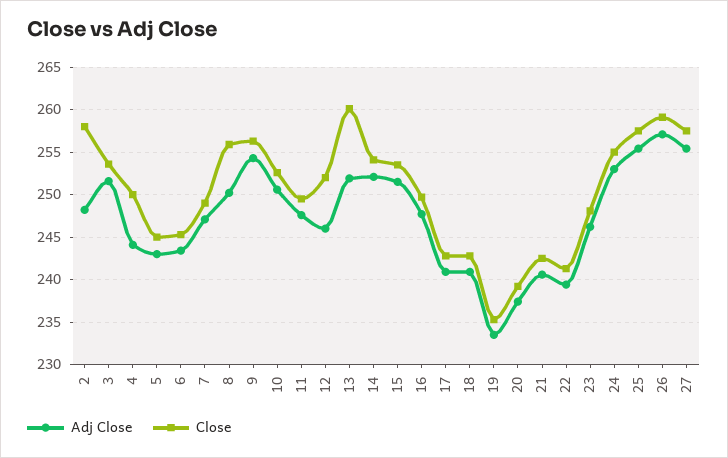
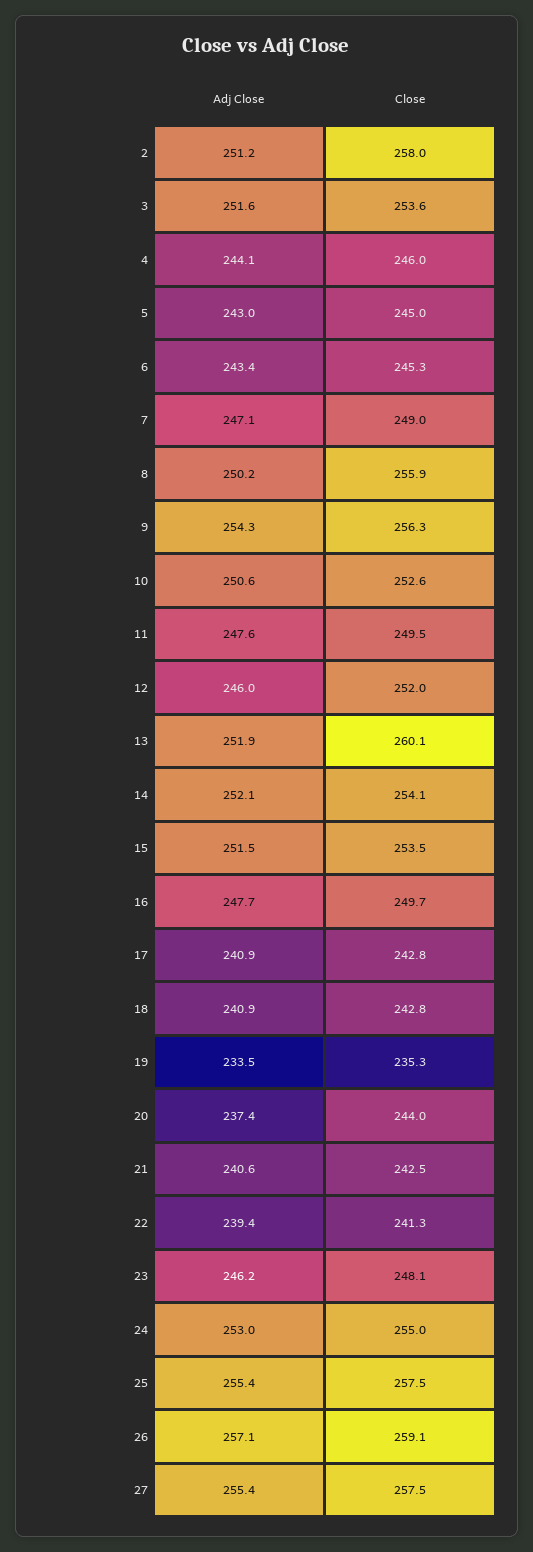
  {
    "Adj Close": {
-     "2": 248,
+     "2": 251.2,
      "3": 251.6,
      "4": 244.1,
      "5": 243,
      "6": 243.4,
      "7": 247.1,
      "8": 250.2,
      "9": 254.3,
      "10": 250.6,
      "11": 247.6,
      "12": 246,
      "13": 251.9,
      "14": 252.1,
      "15": 251.5,
      "16": 247.7,
      "17": 240.9,
      "18": 240.9,
      "19": 233.5,
      "20": 237.4,
      "21": 240.6,
      "22": 239.4,
      "23": 246.2,
      "24": 253,
      "25": 255.4,
      "26": 257.1,
      "27": 255.4
    },
    "Close": {
      "2": 258,
      "3": 253.6,
-     "4": 250,
+     "4": 246,
      "5": 245,
      "6": 245.3,
      "7": 249,
      "8": 255.9,
      "9": 256.3,
      "10": 252.6,
      "11": 249.5,
      "12": 252,
      "13": 260.1,
      "14": 254.1,
      "15": 253.5,
      "16": 249.7,
      "17": 242.8,
      "18": 242.8,
      "19": 235.3,
-     "20": 239,
+     "20": 244,
      "21": 242.5,
      "22": 241.3,
      "23": 248.1,
      "24": 255,
      "25": 257.5,
      "26": 259.1,
      "27": 257.5
    }
  }

